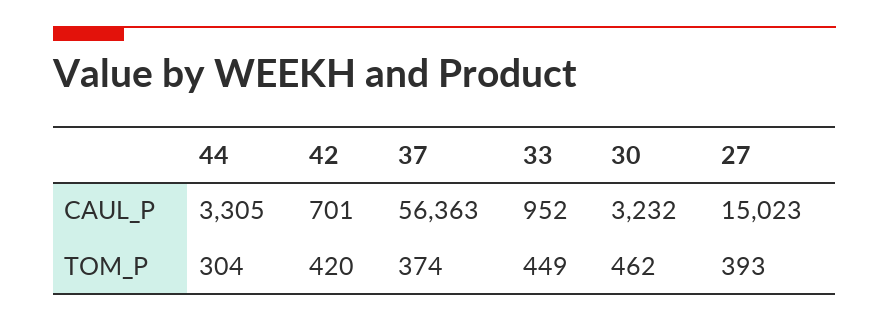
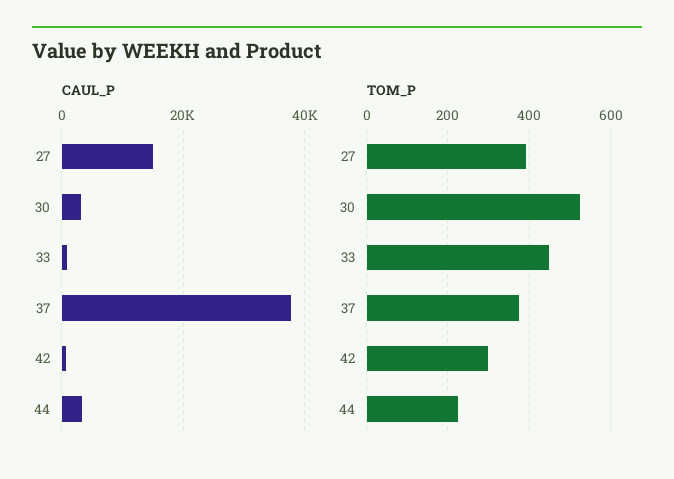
  {
    "CAUL_P": {
      "44": 3305,
      "42": 701,
-     "37": 56363,
+     "37": 38000,
      "33": 952,
      "30": 3232,
      "27": 15023
    },
    "TOM_P": {
-     "44": 304,
+     "44": 220,
-     "42": 420,
+     "42": 300,
      "37": 374,
      "33": 449,
-     "30": 462,
+     "30": 520,
      "27": 393
    }
  }

